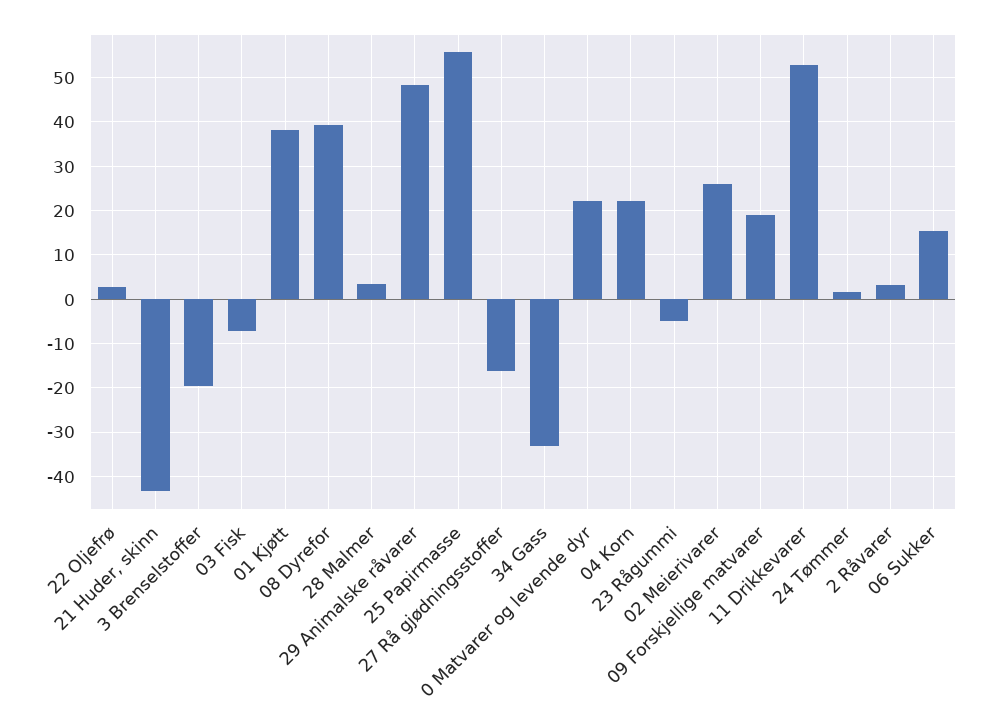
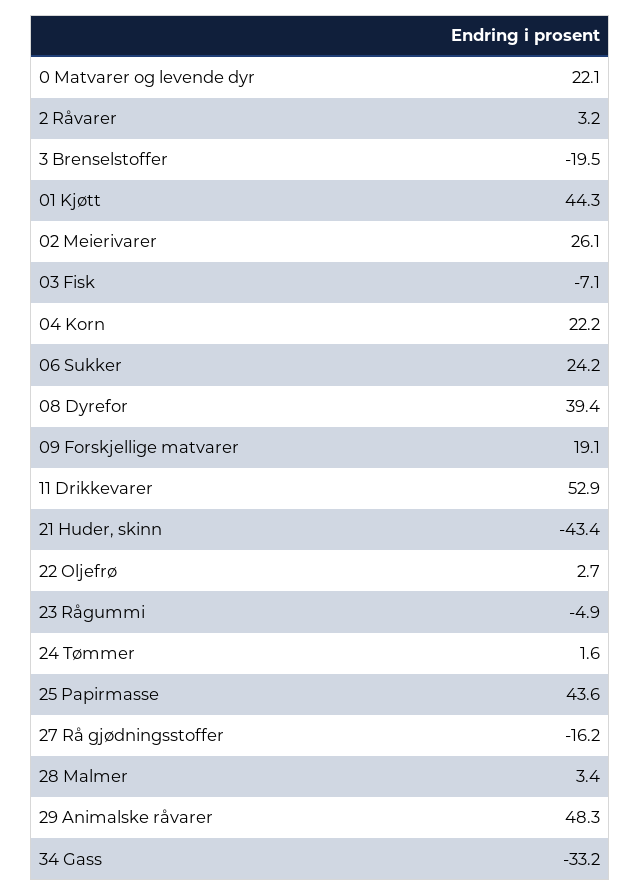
  {
    "22 Oljefrø": 2.7,
    "21 Huder, skinn": -43.4,
    "3 Brenselstoffer": -19.5,
    "03 Fisk": -7.1,
-   "01 Kjøtt": 38,
+   "01 Kjøtt": 44.3,
    "08 Dyrefor": 39.4,
    "28 Malmer": 3.4,
    "29 Animalske råvarer": 48.3,
-   "25 Papirmasse": 56,
+   "25 Papirmasse": 43.6,
    "27 Rå gjødningsstoffer": -16.2,
    "34 Gass": -33.2,
    "0 Matvarer og levende dyr": 22.1,
    "04 Korn": 22.2,
    "23 Rågummi": -4.9,
    "02 Meierivarer": 26.1,
    "09 Forskjellige matvarer": 19.1,
    "11 Drikkevarer": 52.9,
    "24 Tømmer": 1.6,
    "2 Råvarer": 3.2,
-   "06 Sukker": 16
+   "06 Sukker": 24.2
  }

